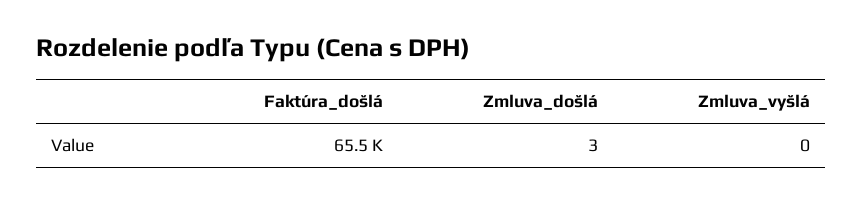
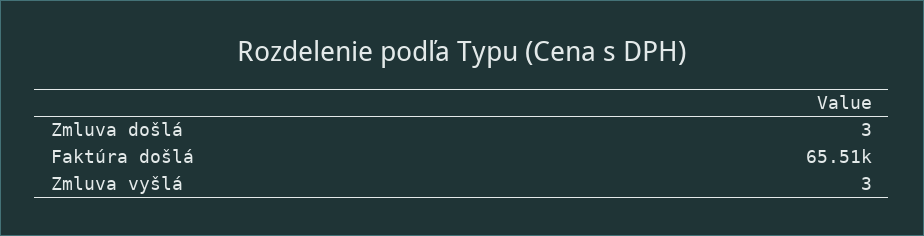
  {
    "Faktúra_došlá": 65510,
    "Zmluva_došlá": 3,
-   "Zmluva_vyšlá": 0
+   "Zmluva_vyšlá": 3
  }

